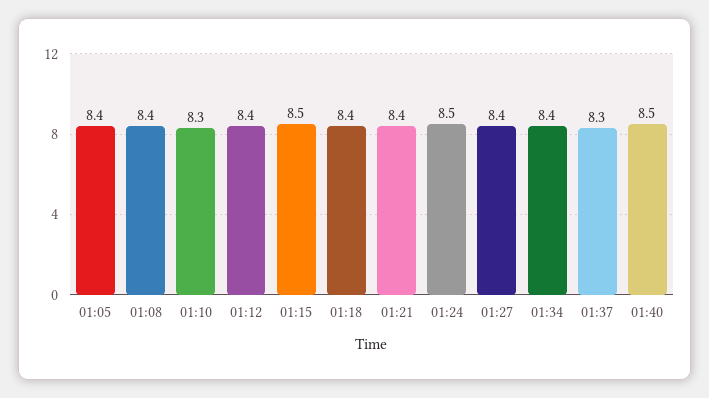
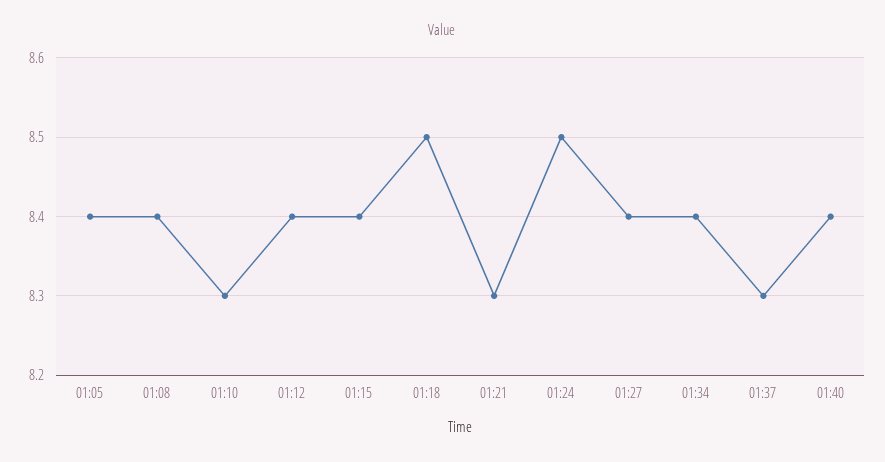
  {
    "01:05": 8.4,
    "01:08": 8.4,
    "01:10": 8.3,
    "01:12": 8.4,
-   "01:15": 8.5,
+   "01:15": 8.4,
-   "01:18": 8.4,
+   "01:18": 8.5,
-   "01:21": 8.4,
+   "01:21": 8.3,
    "01:24": 8.5,
    "01:27": 8.4,
    "01:34": 8.4,
    "01:37": 8.3,
-   "01:40": 8.5
+   "01:40": 8.4
  }

